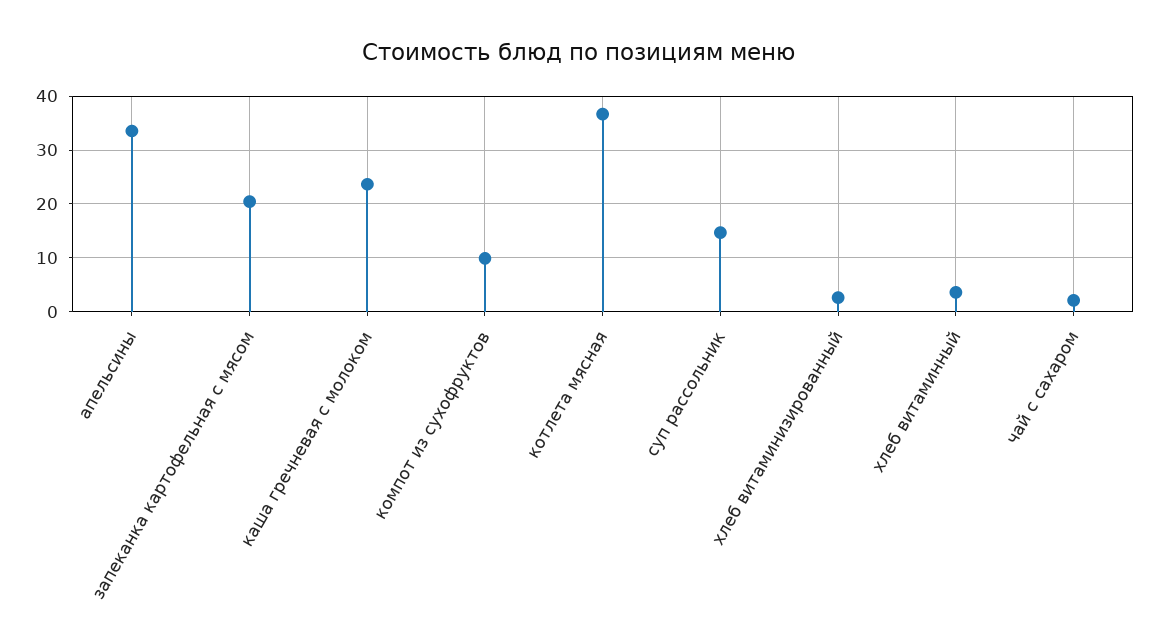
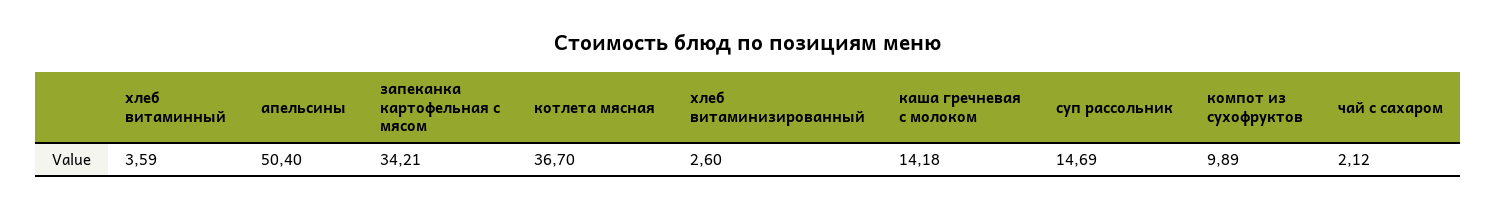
  {
-   "апельсины": 34,
+   "апельсины": 50.4,
-   "запеканка картофельная с мясом": 20,
+   "запеканка картофельная с мясом": 34.21,
-   "каша гречневая с молоком": 24,
+   "каша гречневая с молоком": 14.18,
    "компот из сухофруктов": 9.89,
    "котлета мясная": 36.7,
    "суп рассольник": 14.69,
    "хлеб витаминизированный": 2.6,
    "хлеб витаминный": 3.59,
    "чай с сахаром": 2.12
  }

